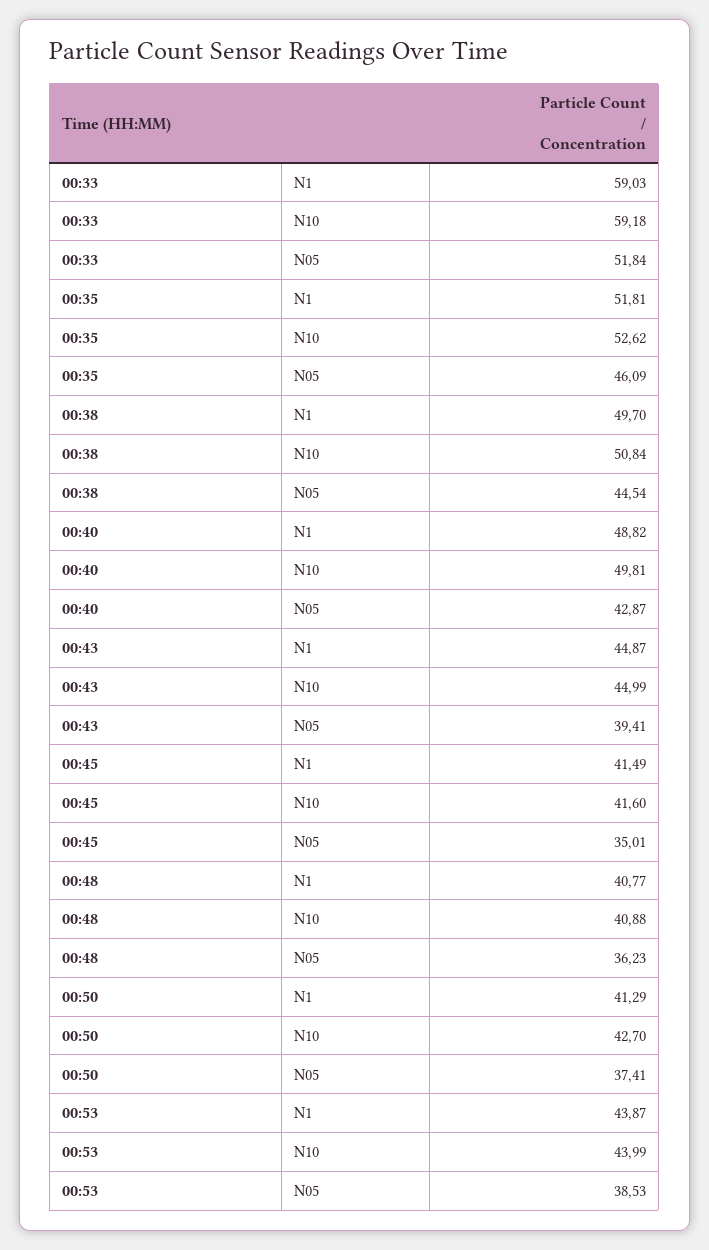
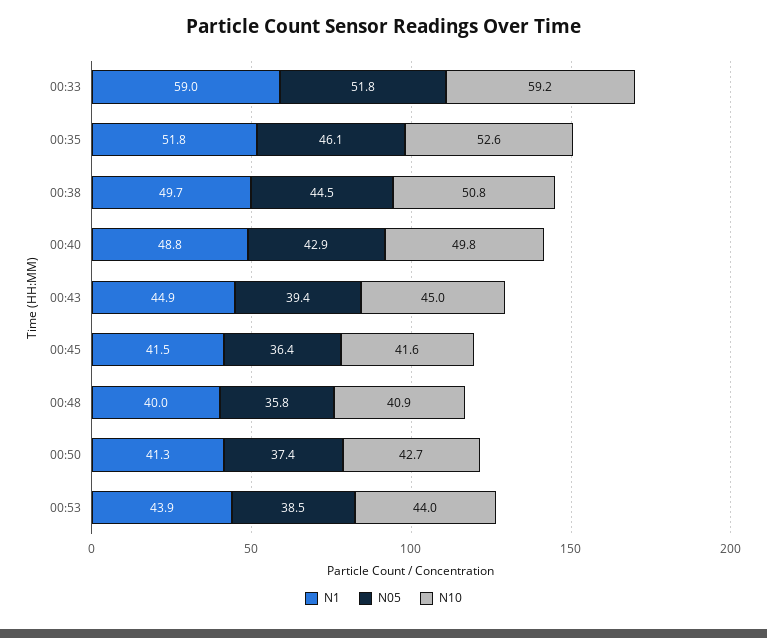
  {
    "N1": {
      "00:33": 59.03,
      "00:35": 51.81,
      "00:38": 49.7,
      "00:40": 48.82,
      "00:43": 44.87,
      "00:45": 41.49,
-     "00:48": 40.77,
+     "00:48": 40,
      "00:50": 41.29,
      "00:53": 43.87
    },
    "N10": {
      "00:33": 59.18,
      "00:35": 52.62,
      "00:38": 50.84,
      "00:40": 49.81,
      "00:43": 44.99,
      "00:45": 41.6,
      "00:48": 40.88,
      "00:50": 42.7,
      "00:53": 43.99
    },
    "N05": {
      "00:33": 51.84,
      "00:35": 46.09,
      "00:38": 44.54,
      "00:40": 42.87,
      "00:43": 39.41,
-     "00:45": 35.01,
+     "00:45": 36.4,
-     "00:48": 36.23,
+     "00:48": 35.8,
      "00:50": 37.41,
      "00:53": 38.53
    }
  }

